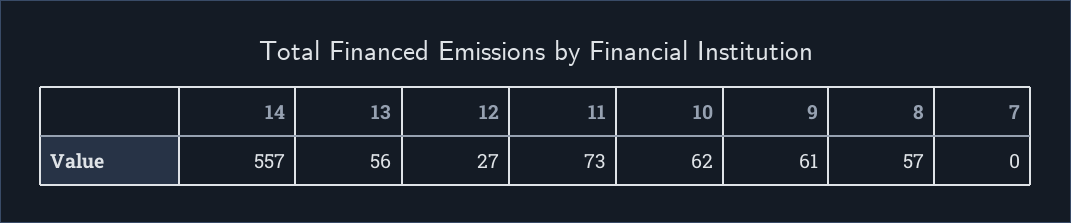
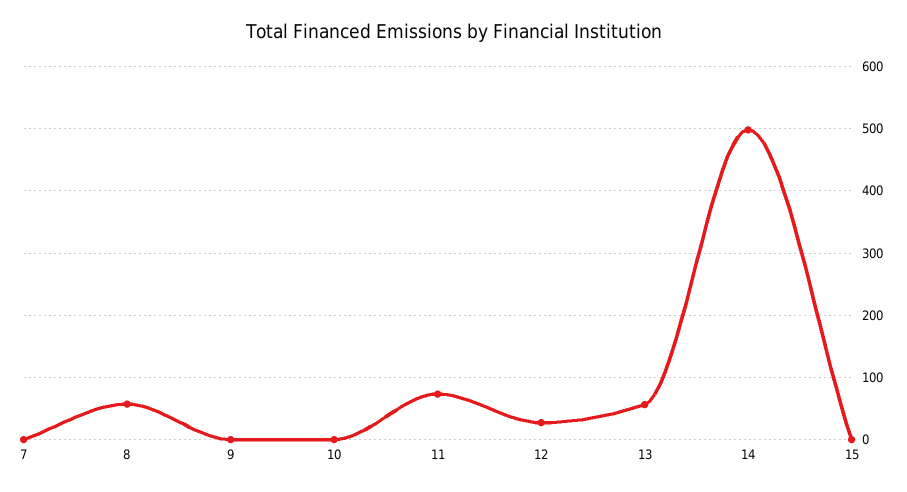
  {
-   "14": 557,
+   "14": 500,
    "13": 56,
    "12": 27,
    "11": 73,
-   "10": 62,
+   "10": 0,
-   "9": 61,
+   "9": 0,
    "8": 57,
-   "7": 0
+   "7": 0,
+   "15": 0
  }

